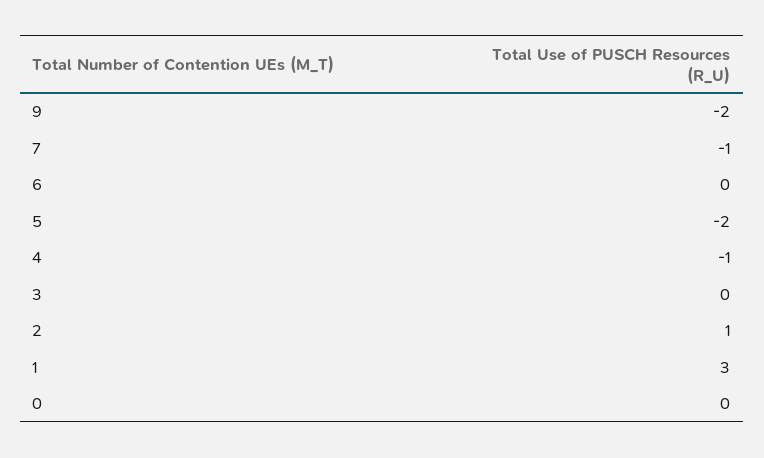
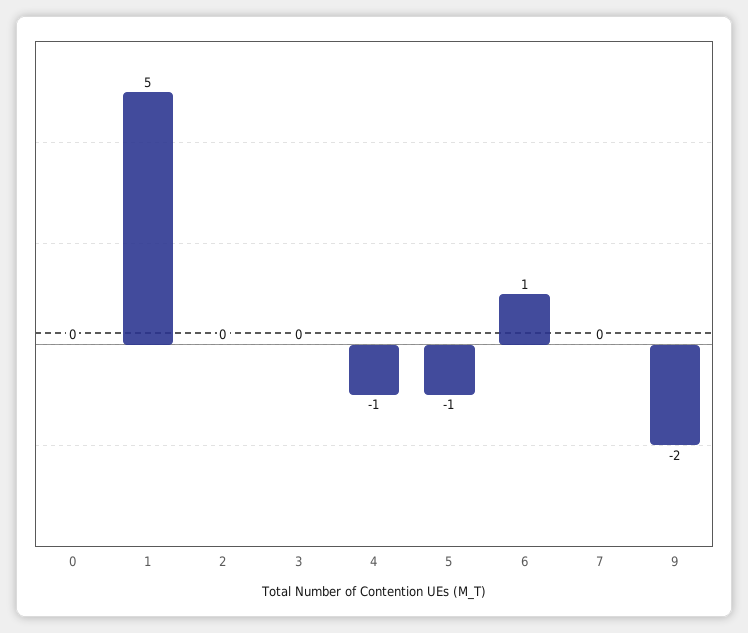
  {
    "9": -2,
-   "7": -1,
+   "7": 0,
-   "6": 0,
+   "6": 1,
-   "5": -2,
+   "5": -1,
    "4": -1,
    "3": 0,
-   "2": 1,
+   "2": 0,
-   "1": 3,
+   "1": 5,
    "0": 0
  }

